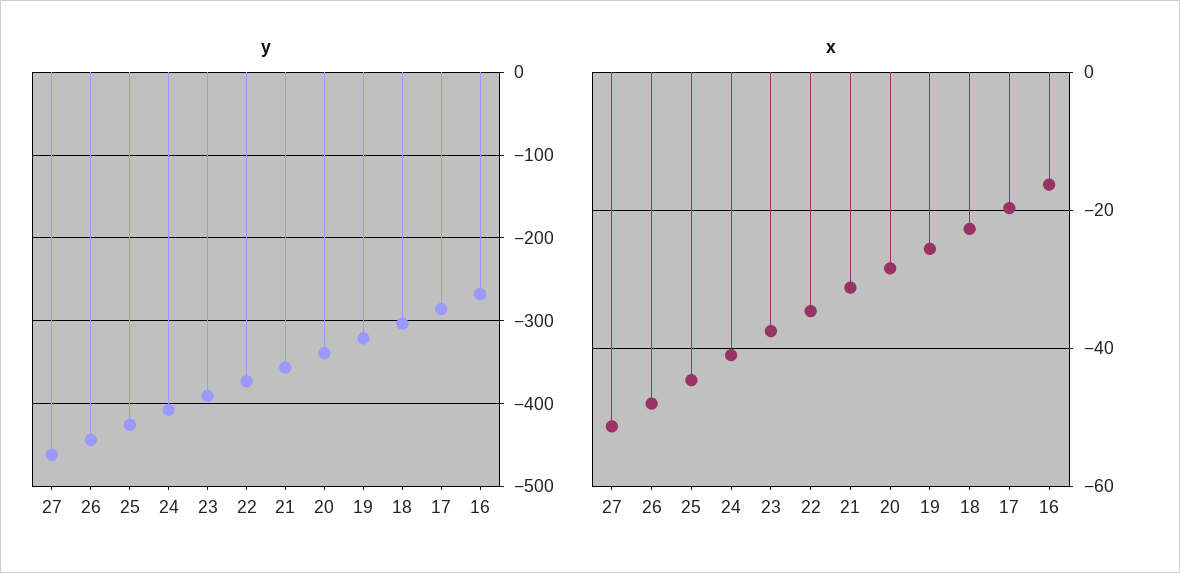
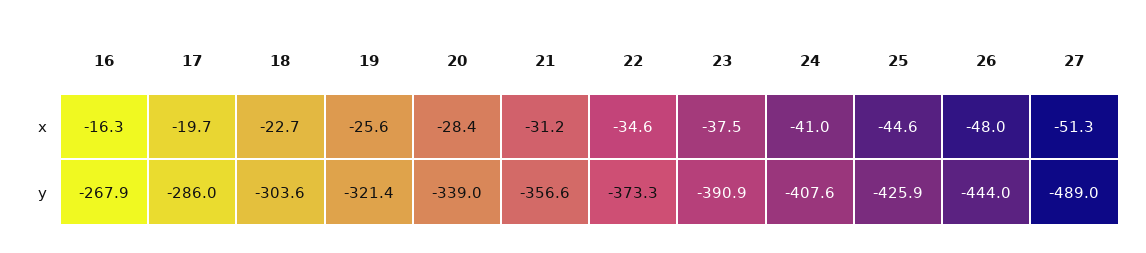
  {
    "y": {
-     "27": -460,
+     "27": -489,
      "26": -444,
      "25": -425.9,
      "24": -407.6,
      "23": -390.9,
      "22": -373.3,
      "21": -356.6,
      "20": -339,
      "19": -321.4,
      "18": -303.6,
      "17": -286,
      "16": -267.9
    },
    "x": {
      "27": -51.3,
      "26": -48,
      "25": -44.6,
      "24": -41,
      "23": -37.5,
      "22": -34.6,
      "21": -31.2,
      "20": -28.4,
      "19": -25.6,
      "18": -22.7,
      "17": -19.7,
      "16": -16.3
    }
  }

